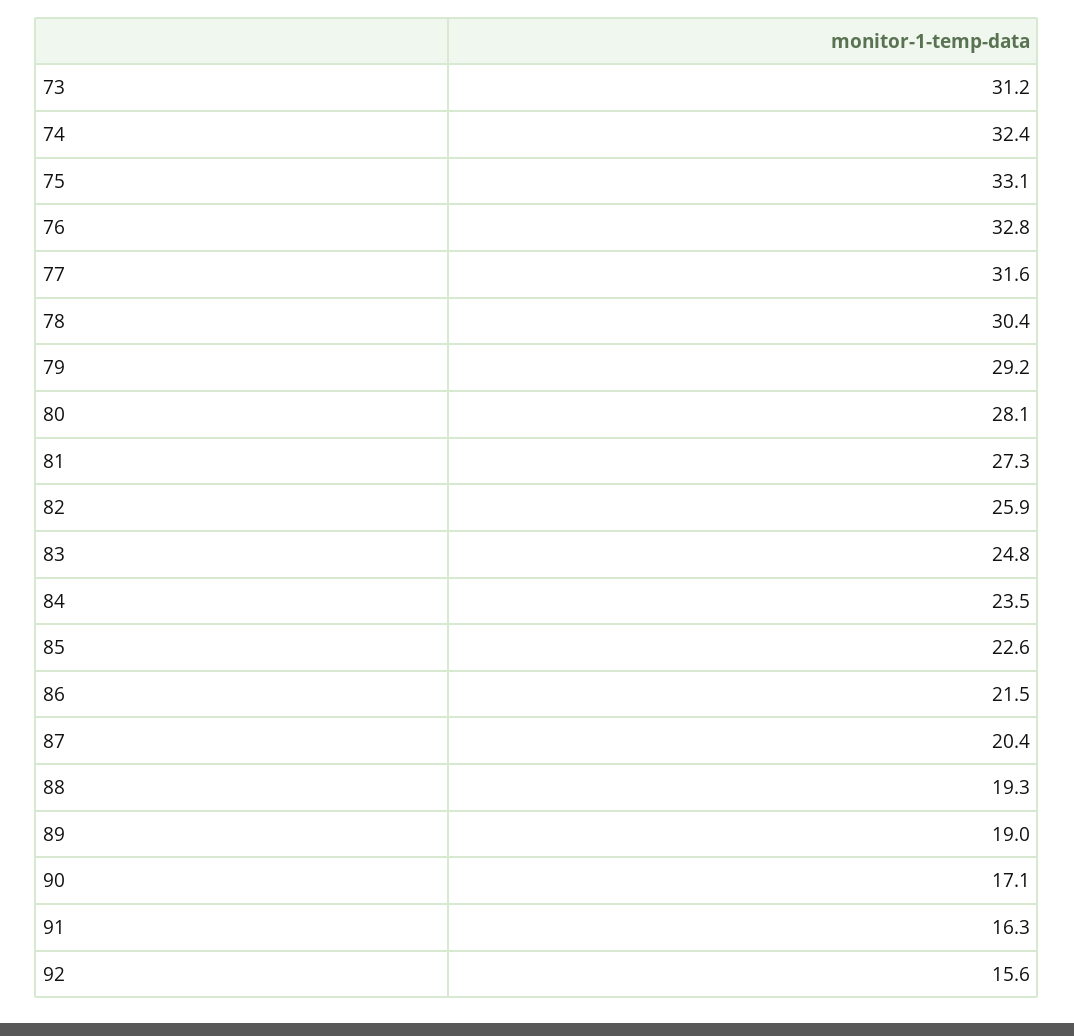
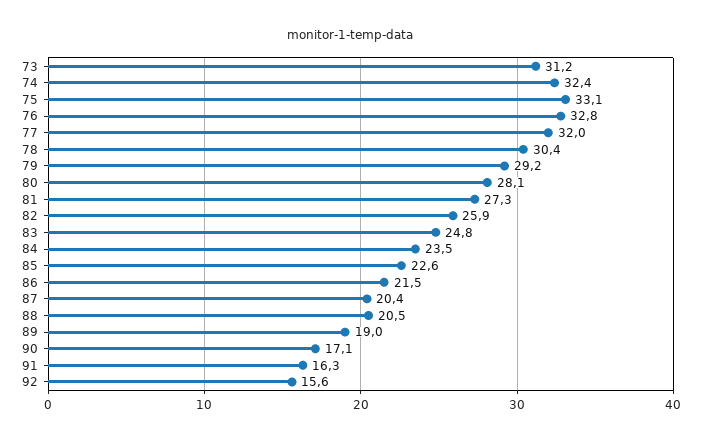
  {
    "73": 31.2,
    "74": 32.4,
    "75": 33.1,
    "76": 32.8,
-   "77": 31.6,
+   "77": 32,
    "78": 30.4,
    "79": 29.2,
    "80": 28.1,
    "81": 27.3,
    "82": 25.9,
    "83": 24.8,
    "84": 23.5,
    "85": 22.6,
    "86": 21.5,
    "87": 20.4,
-   "88": 19.3,
+   "88": 20.5,
    "89": 19,
    "90": 17.1,
    "91": 16.3,
    "92": 15.6
  }

